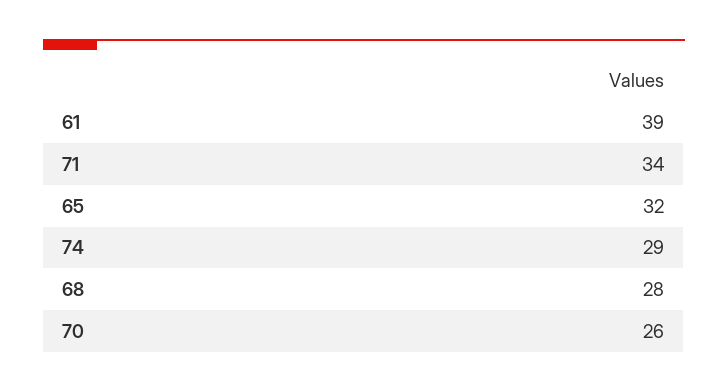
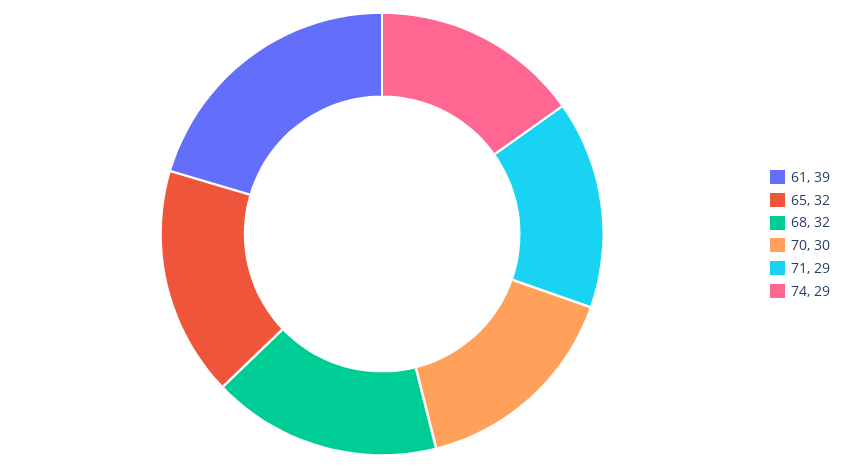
  {
    "61": 39,
-   "71": 34,
+   "71": 29,
    "65": 32,
    "74": 29,
-   "68": 28,
+   "68": 32,
-   "70": 26
+   "70": 30
  }

